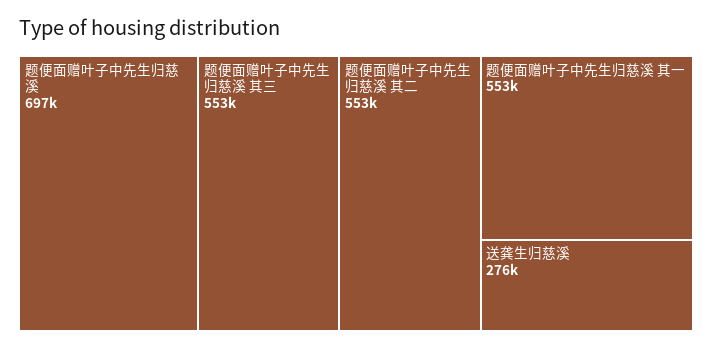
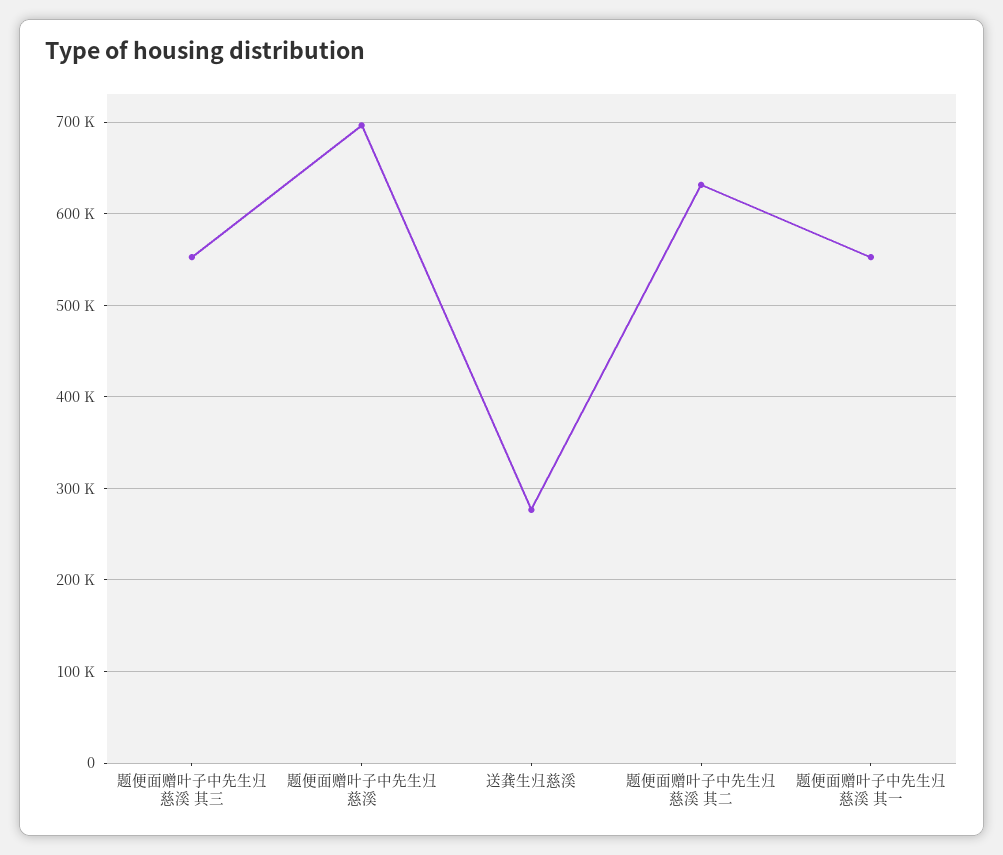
  {
    "题便面赠叶子中先生归慈溪": 697000,
    "题便面赠叶子中先生归慈溪 其三": 553000,
-   "题便面赠叶子中先生归慈溪 其二": 553000,
+   "题便面赠叶子中先生归慈溪 其二": 630000,
    "题便面赠叶子中先生归慈溪 其一": 553000,
    "送龚生归慈溪": 276000
  }

